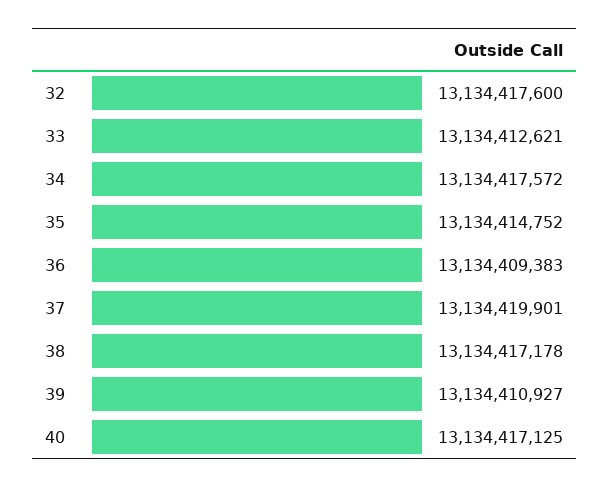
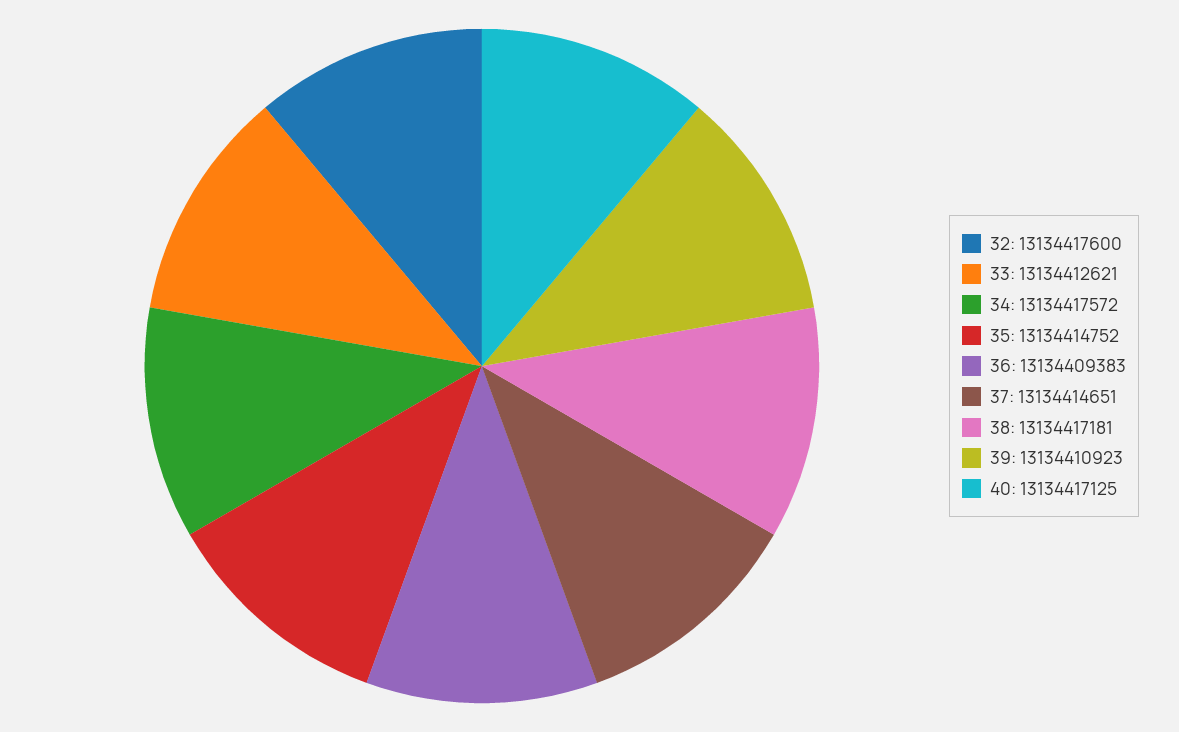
  {
    "32": 13134417600,
    "33": 13134412621,
    "34": 13134417572,
    "35": 13134414752,
    "36": 13134409383,
-   "37": 13134419901,
+   "37": 13134414651,
-   "38": 13134417178,
+   "38": 13134417181,
-   "39": 13134410927,
+   "39": 13134410923,
    "40": 13134417125
  }

